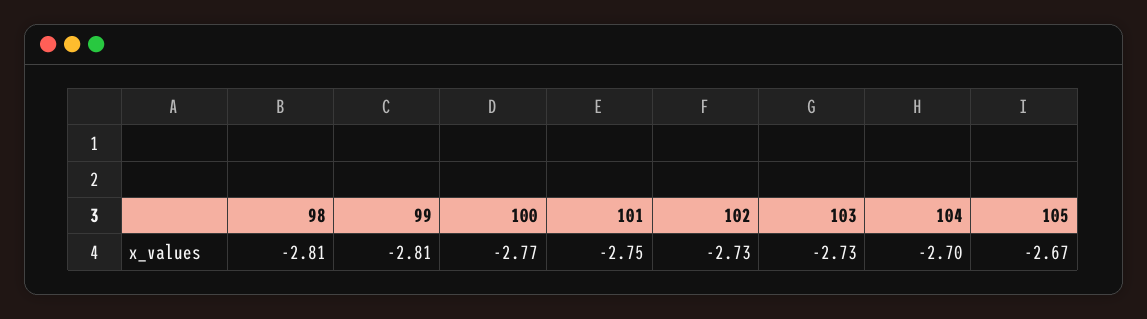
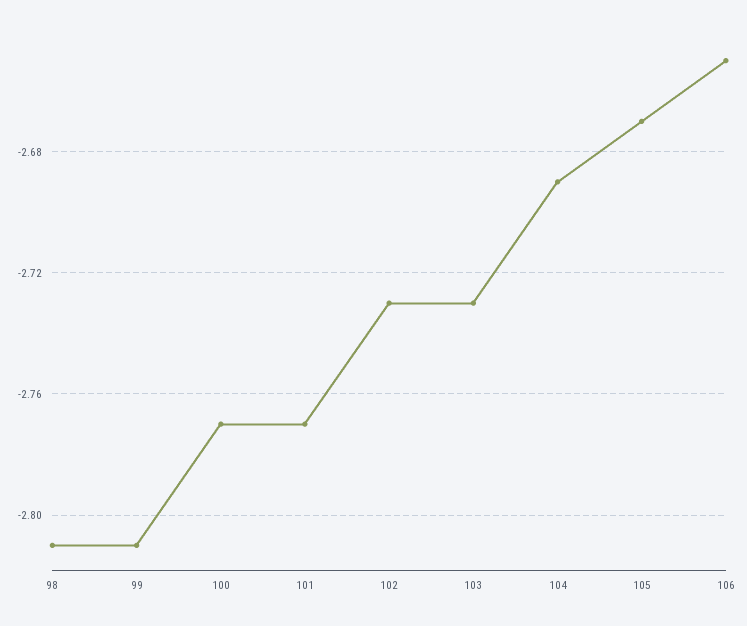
  {
    "98": -2.81,
    "99": -2.81,
    "100": -2.77,
-   "101": -2.75,
+   "101": -2.77,
    "102": -2.73,
    "103": -2.73,
-   "104": -2.7,
+   "104": -2.69,
-   "105": -2.67
+   "105": -2.67,
+   "106": -2.65
  }

